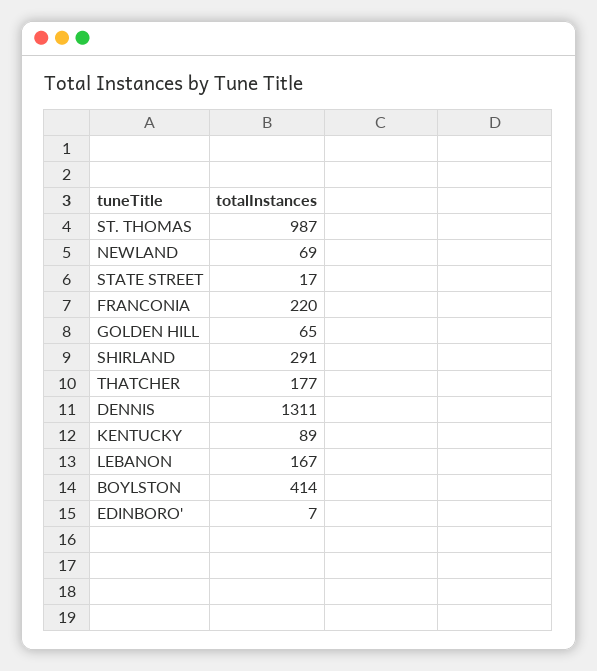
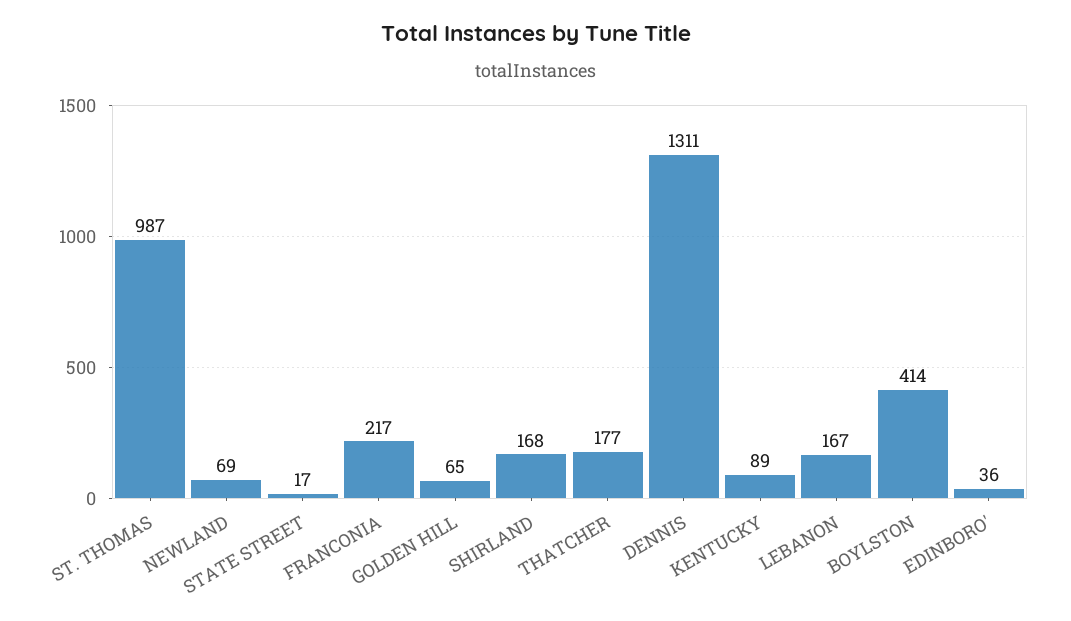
  {
    "ST. THOMAS": 987,
    "NEWLAND": 69,
    "STATE STREET": 17,
-   "FRANCONIA": 220,
+   "FRANCONIA": 217,
    "GOLDEN HILL": 65,
-   "SHIRLAND": 291,
+   "SHIRLAND": 168,
    "THATCHER": 177,
    "DENNIS": 1311,
    "KENTUCKY": 89,
    "LEBANON": 167,
    "BOYLSTON": 414,
-   "EDINBORO'": 7
+   "EDINBORO'": 36
  }

